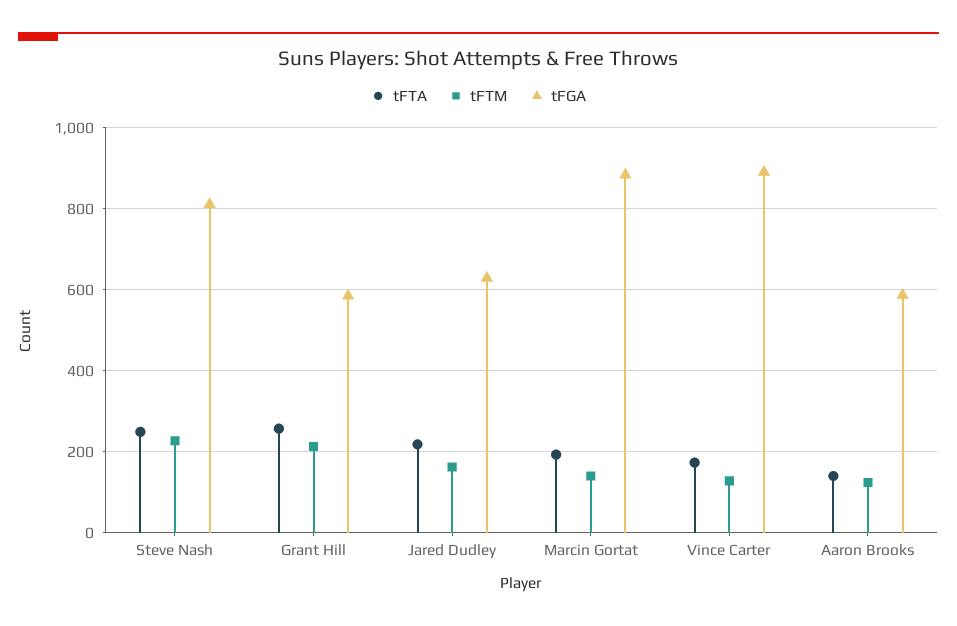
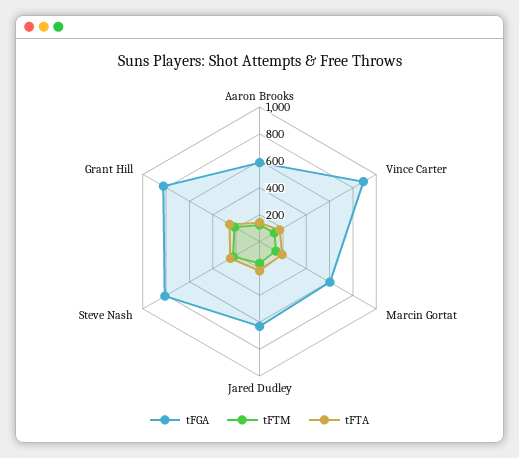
  {
    "tFTA": {
      "Steve Nash": 240,
      "Grant Hill": 260,
      "Jared Dudley": 220,
      "Marcin Gortat": 200,
      "Vince Carter": 180,
      "Aaron Brooks": 140
    },
    "tFTM": {
      "Steve Nash": 220,
      "Grant Hill": 220,
      "Jared Dudley": 160,
      "Marcin Gortat": 140,
      "Vince Carter": 120,
      "Aaron Brooks": 120
    },
    "tFGA": {
      "Steve Nash": 820,
-     "Grant Hill": 580,
+     "Grant Hill": 800,
      "Jared Dudley": 620,
-     "Marcin Gortat": 880,
+     "Marcin Gortat": 600,
      "Vince Carter": 900,
      "Aaron Brooks": 580
    }
  }

